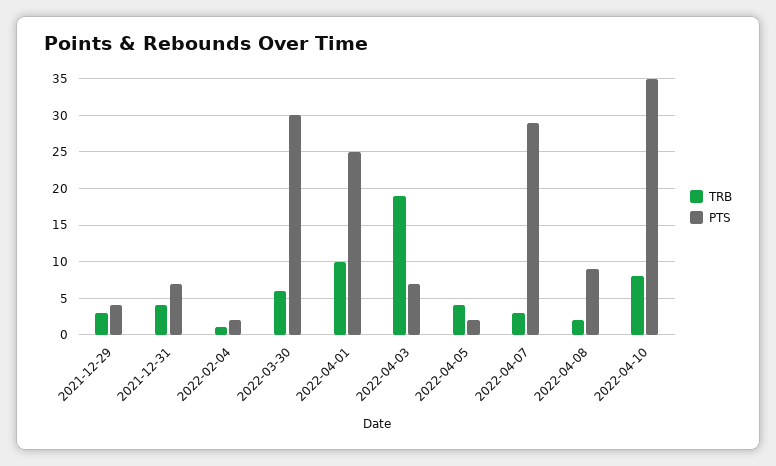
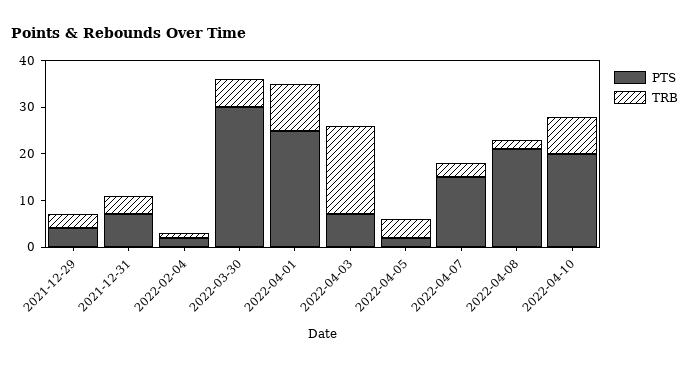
  {
    "TRB": {
      "2021-12-29": 3,
      "2021-12-31": 4,
      "2022-02-04": 1,
      "2022-03-30": 6,
      "2022-04-01": 10,
      "2022-04-03": 19,
      "2022-04-05": 4,
      "2022-04-07": 3,
      "2022-04-08": 2,
      "2022-04-10": 8
    },
    "PTS": {
      "2021-12-29": 4,
      "2021-12-31": 7,
      "2022-02-04": 2,
      "2022-03-30": 30,
      "2022-04-01": 25,
      "2022-04-03": 7,
      "2022-04-05": 2,
-     "2022-04-07": 29,
+     "2022-04-07": 15,
-     "2022-04-08": 9,
+     "2022-04-08": 20,
-     "2022-04-10": 35
+     "2022-04-10": 20
    }
  }

